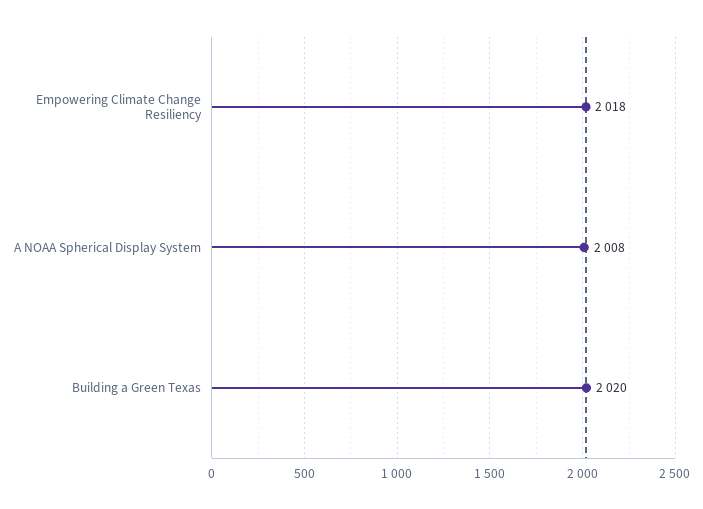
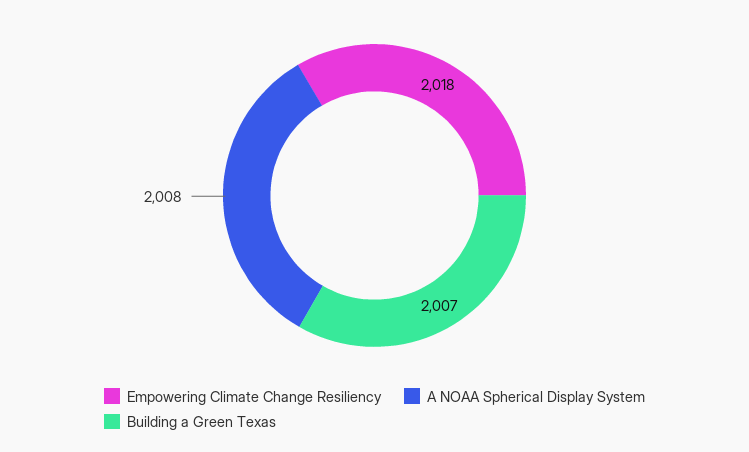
  {
    "Empowering Climate Change Resiliency": 2018,
    "A NOAA Spherical Display System": 2008,
-   "Building a Green Texas": 2020
+   "Building a Green Texas": 2007
  }

